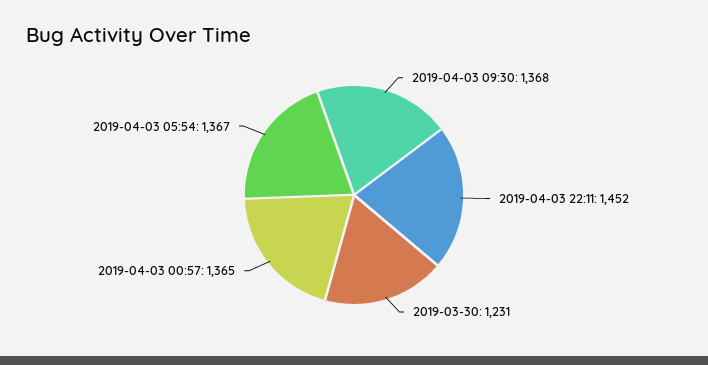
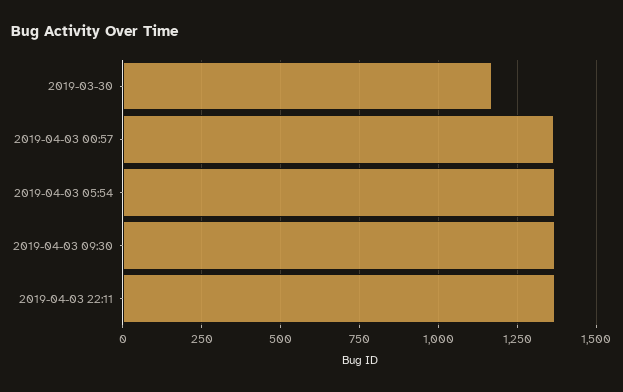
  {
    "2019-04-03 09:30": 1368,
-   "2019-04-03 22:11": 1452,
+   "2019-04-03 22:11": 1375,
-   "2019-03-30": 1231,
+   "2019-03-30": 1175,
    "2019-04-03 00:57": 1365,
    "2019-04-03 05:54": 1367
  }

